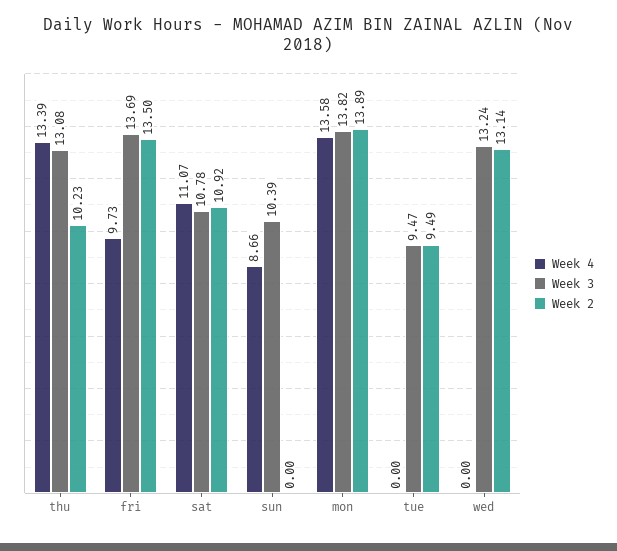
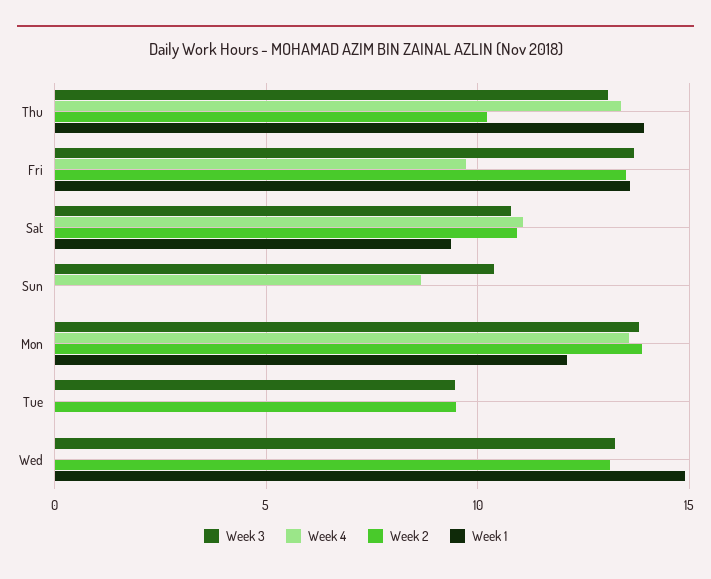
  {
    "Week 4": {
      "thu": 13.39,
      "fri": 9.73,
      "sat": 11.07,
      "sun": 8.66,
      "mon": 13.58,
      "tue": 0,
      "wed": 0
    },
    "Week 3": {
      "thu": 13.08,
      "fri": 13.69,
      "sat": 10.78,
      "sun": 10.39,
      "mon": 13.82,
      "tue": 9.47,
      "wed": 13.24
    },
    "Week 2": {
      "thu": 10.23,
      "fri": 13.5,
      "sat": 10.92,
      "sun": 0,
      "mon": 13.89,
      "tue": 9.49,
      "wed": 13.14
-   }
+   },
+   "Week 1": {
+     "thu": 14,
+     "fri": 13.5,
+     "sat": 9.5,
+     "sun": 0,
+     "mon": 12,
+     "tue": 0,
+     "wed": 15
+   }
  }

